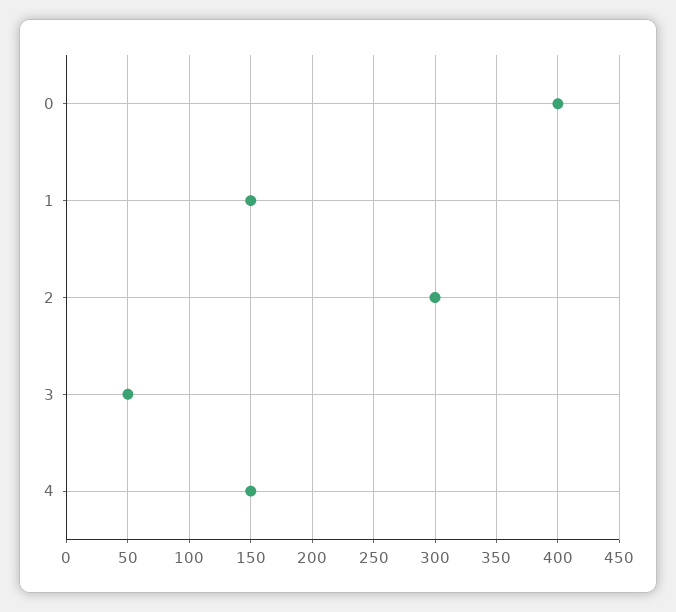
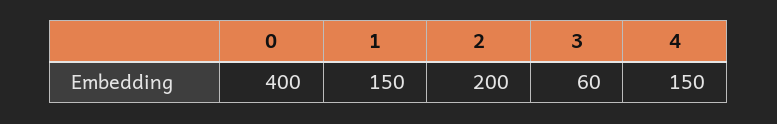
  {
    "0": 400,
    "1": 150,
-   "2": 300,
+   "2": 200,
-   "3": 50,
+   "3": 60,
    "4": 150
  }

